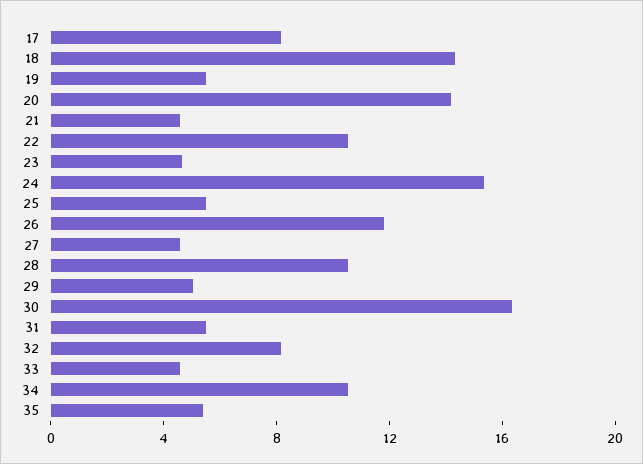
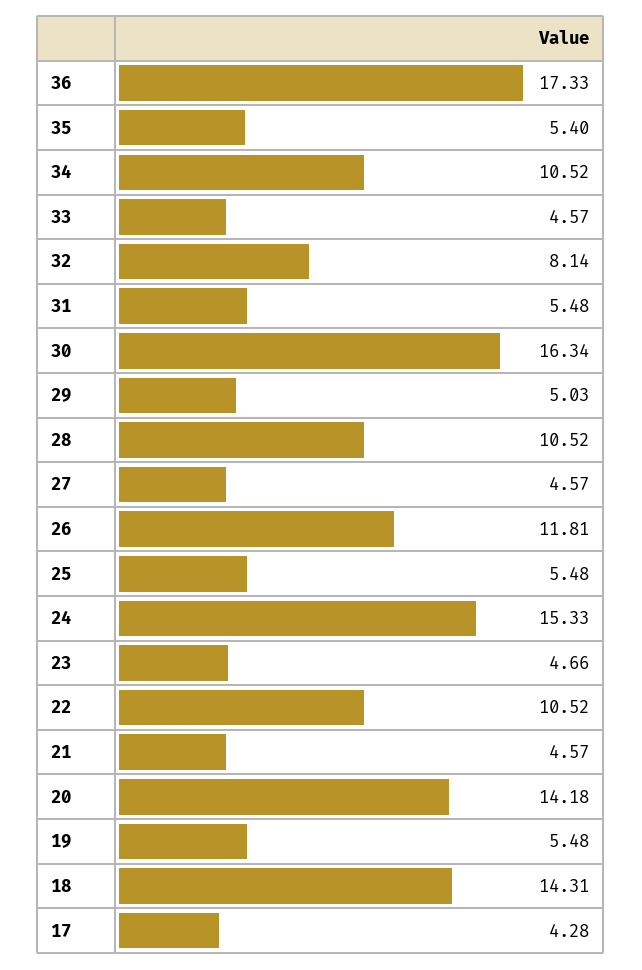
  {
-   "17": 8,
+   "17": 4.28,
    "18": 14.31,
    "19": 5.48,
    "20": 14.18,
    "21": 4.57,
    "22": 10.52,
    "23": 4.66,
    "24": 15.33,
    "25": 5.48,
    "26": 11.81,
    "27": 4.57,
    "28": 10.52,
    "29": 5.03,
    "30": 16.34,
    "31": 5.48,
    "32": 8.14,
    "33": 4.57,
    "34": 10.52,
-   "35": 5.4
+   "35": 5.4,
+   "36": 17.33
  }

